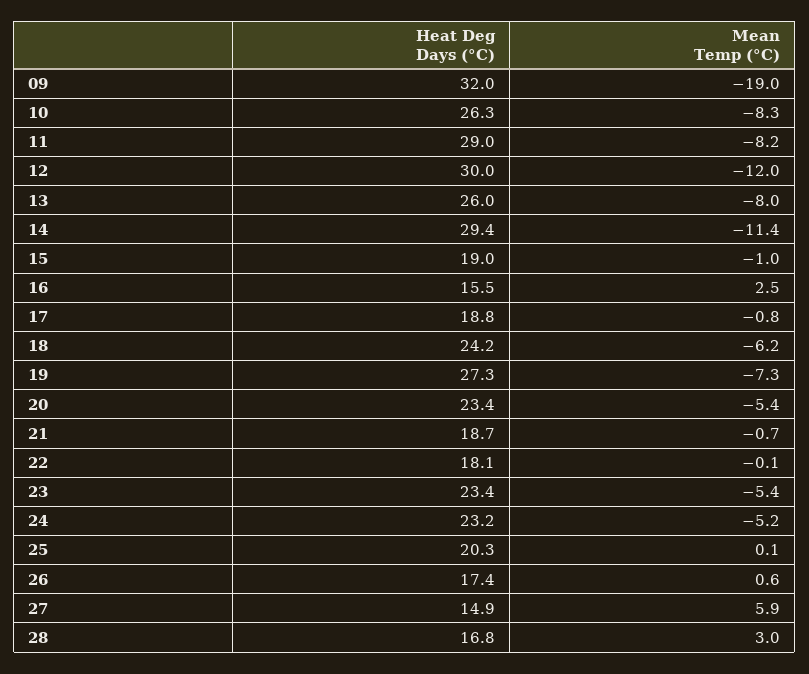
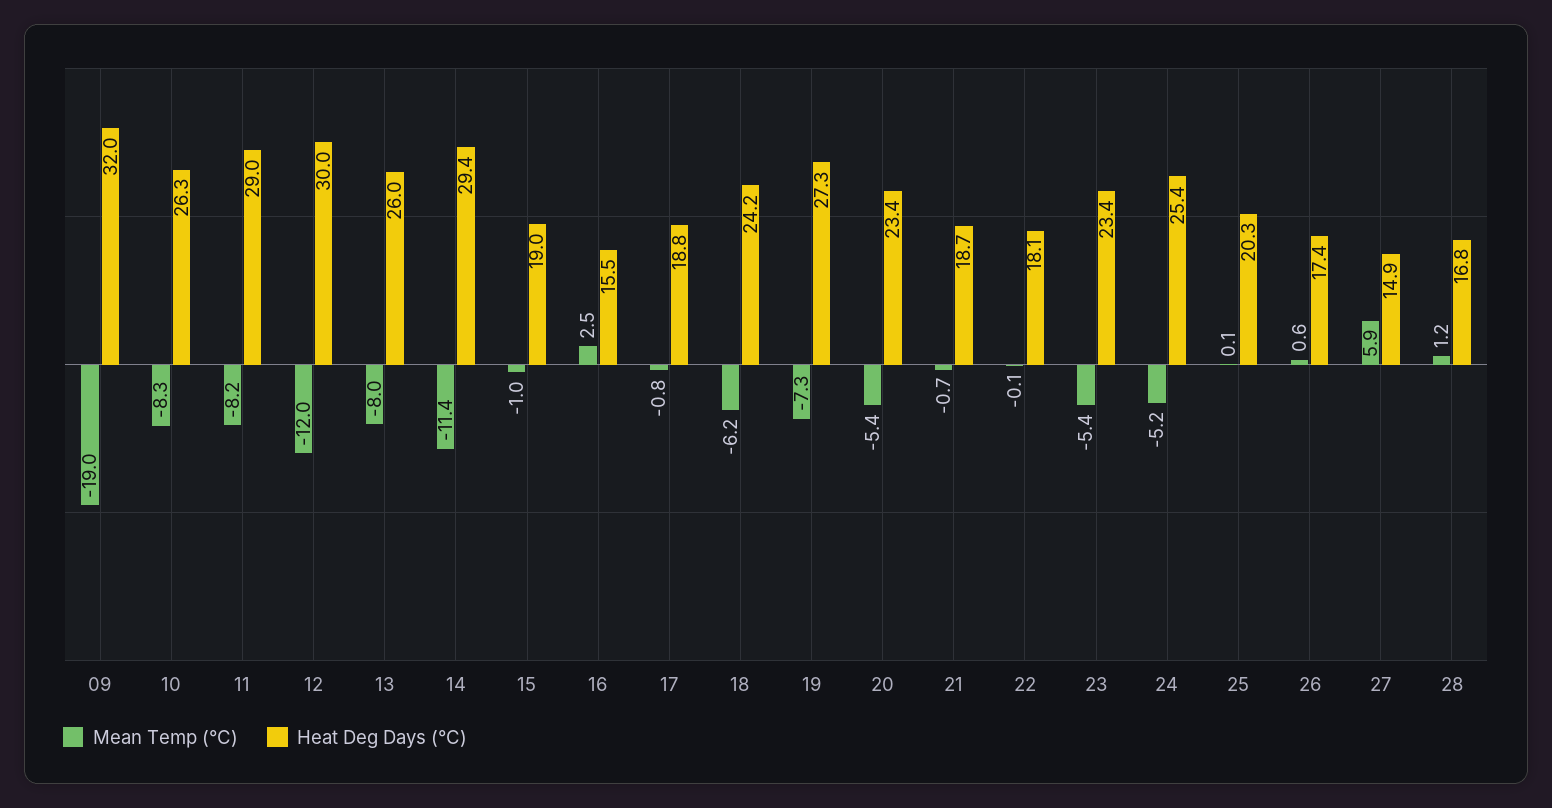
  {
    "Heat Deg Days (°C)": {
      "09": 32,
      "10": 26.3,
      "11": 29,
      "12": 30,
      "13": 26,
      "14": 29.4,
      "15": 19,
      "16": 15.5,
      "17": 18.8,
      "18": 24.2,
      "19": 27.3,
      "20": 23.4,
      "21": 18.7,
      "22": 18.1,
      "23": 23.4,
-     "24": 23.2,
+     "24": 25.4,
      "25": 20.3,
      "26": 17.4,
      "27": 14.9,
      "28": 16.8
    },
    "Mean Temp (°C)": {
      "09": -19,
      "10": -8.3,
      "11": -8.2,
      "12": -12,
      "13": -8,
      "14": -11.4,
      "15": -1,
      "16": 2.5,
      "17": -0.8,
      "18": -6.2,
      "19": -7.3,
      "20": -5.4,
      "21": -0.7,
      "22": -0.1,
      "23": -5.4,
      "24": -5.2,
      "25": 0.1,
      "26": 0.6,
      "27": 5.9,
-     "28": 3
+     "28": 1.2
    }
  }

